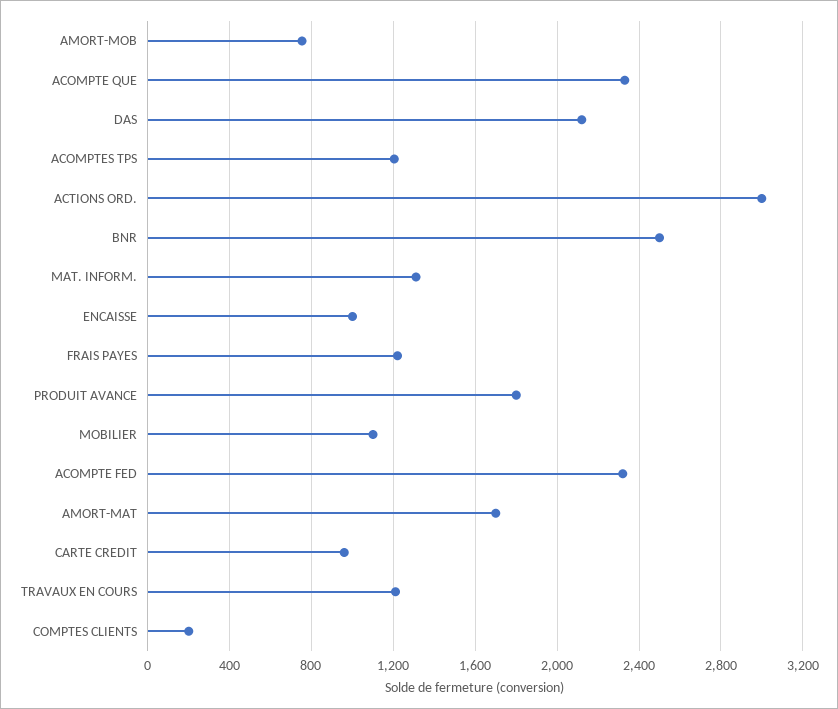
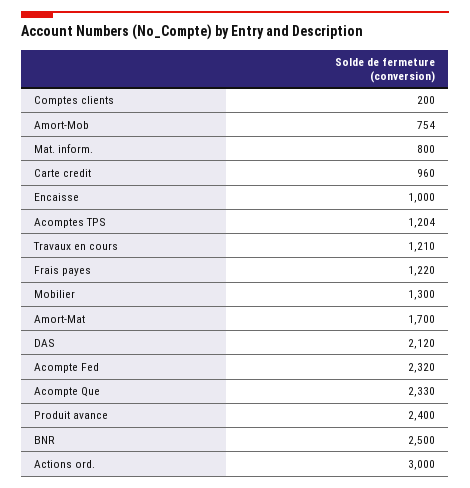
  {
    "AMORT-MOB": 754,
    "ACOMPTE QUE": 2330,
    "DAS": 2120,
    "ACOMPTES TPS": 1204,
    "ACTIONS ORD.": 3000,
    "BNR": 2500,
-   "MAT. INFORM.": 1300,
+   "MAT. INFORM.": 800,
    "ENCAISSE": 1000,
    "FRAIS PAYES": 1220,
-   "PRODUIT AVANCE": 1800,
+   "PRODUIT AVANCE": 2400,
-   "MOBILIER": 1100,
+   "MOBILIER": 1300,
    "ACOMPTE FED": 2320,
    "AMORT-MAT": 1700,
    "CARTE CREDIT": 960,
    "TRAVAUX EN COURS": 1210,
    "COMPTES CLIENTS": 200
  }

